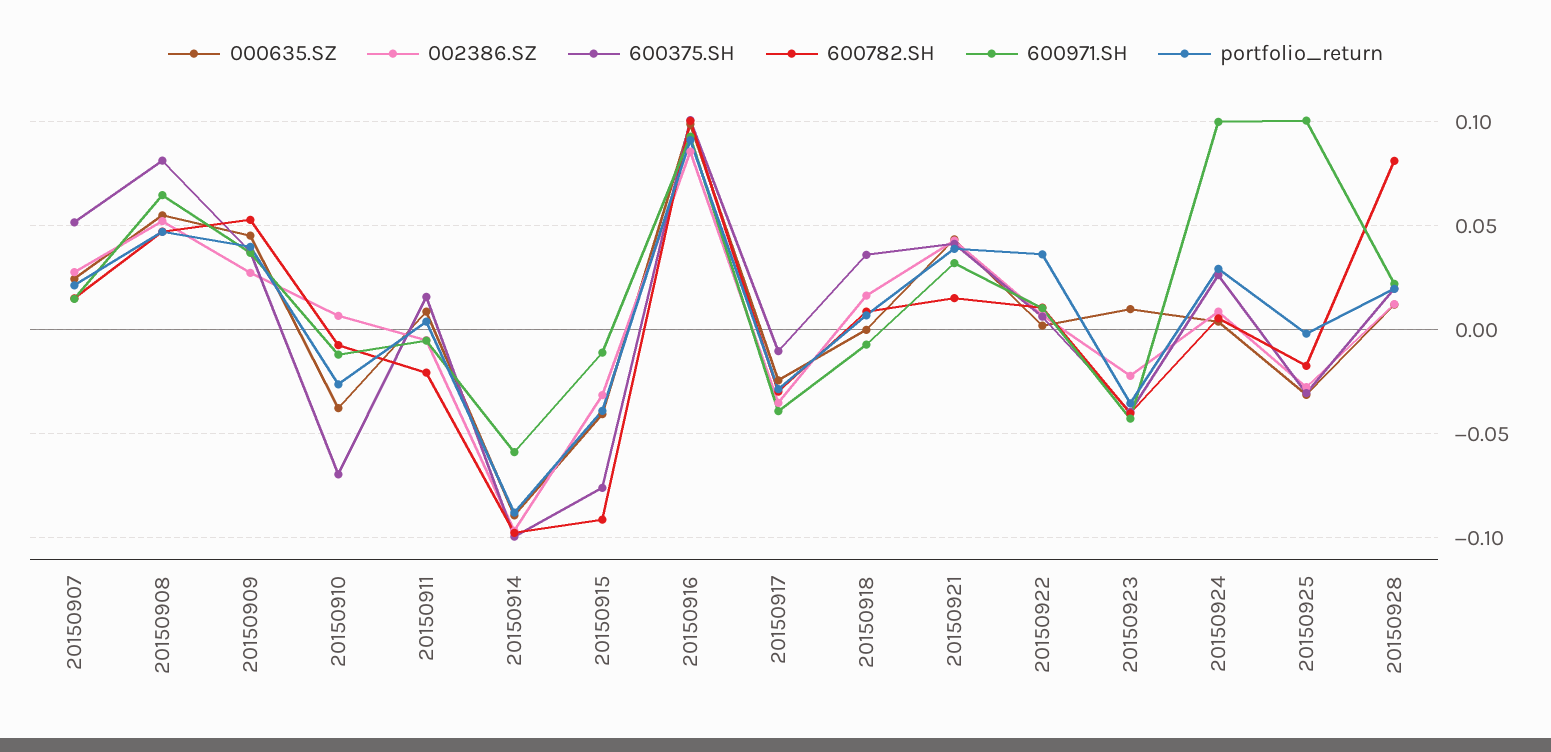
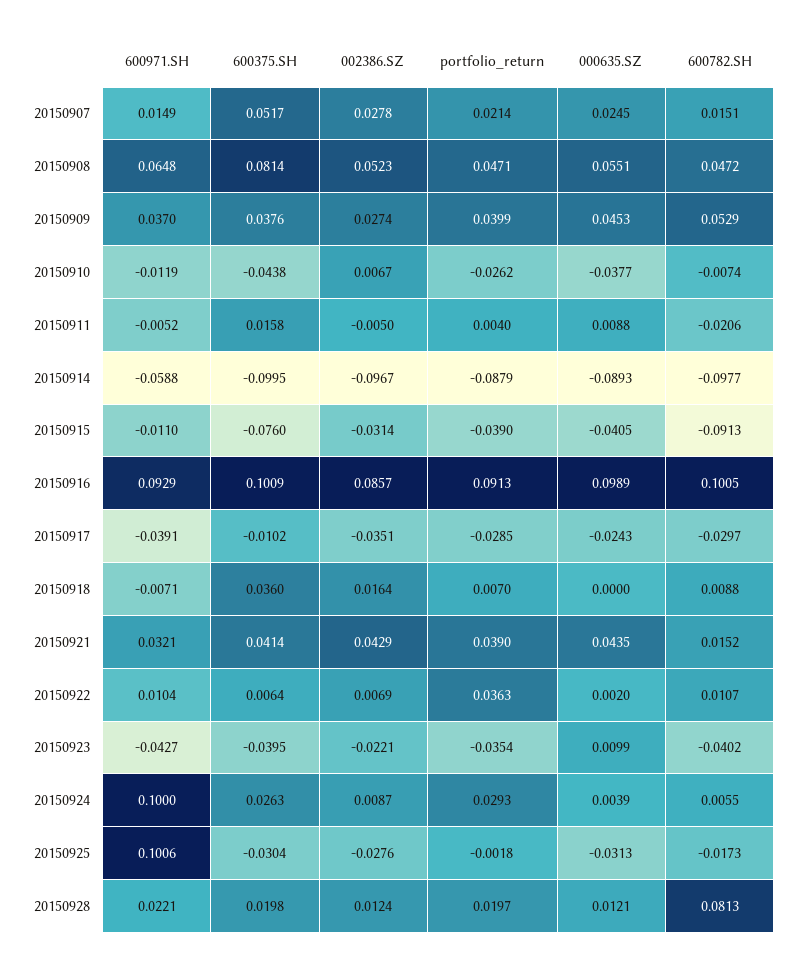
  {
    "000635.SZ": {
      "20150907": 0.0245,
      "20150908": 0.0551,
      "20150909": 0.0453,
      "20150910": -0.0377,
      "20150911": 0.0088,
      "20150914": -0.0893,
      "20150915": -0.0405,
      "20150916": 0.0989,
      "20150917": -0.0243,
      "20150918": 0,
      "20150921": 0.0435,
      "20150922": 0.002,
      "20150923": 0.0099,
      "20150924": 0.0039,
      "20150925": -0.0313,
      "20150928": 0.0121
    },
    "002386.SZ": {
      "20150907": 0.0278,
      "20150908": 0.0523,
      "20150909": 0.0274,
      "20150910": 0.0067,
      "20150911": -0.005,
      "20150914": -0.0967,
      "20150915": -0.0314,
      "20150916": 0.0857,
      "20150917": -0.0351,
      "20150918": 0.0164,
      "20150921": 0.0429,
      "20150922": 0.0069,
      "20150923": -0.0221,
      "20150924": 0.0087,
      "20150925": -0.0276,
      "20150928": 0.0124
    },
    "600375.SH": {
      "20150907": 0.0517,
      "20150908": 0.0814,
      "20150909": 0.0376,
-     "20150910": -0.07,
+     "20150910": -0.0438,
      "20150911": 0.0158,
      "20150914": -0.0995,
      "20150915": -0.076,
      "20150916": 0.1009,
      "20150917": -0.0102,
      "20150918": 0.036,
      "20150921": 0.0414,
      "20150922": 0.0064,
      "20150923": -0.0395,
      "20150924": 0.0263,
      "20150925": -0.0304,
      "20150928": 0.0198
    },
    "600782.SH": {
      "20150907": 0.0151,
      "20150908": 0.0472,
      "20150909": 0.0529,
      "20150910": -0.0074,
      "20150911": -0.0206,
      "20150914": -0.0977,
      "20150915": -0.0913,
      "20150916": 0.1005,
      "20150917": -0.0297,
      "20150918": 0.0088,
      "20150921": 0.0152,
      "20150922": 0.0107,
      "20150923": -0.0402,
      "20150924": 0.0055,
      "20150925": -0.0173,
      "20150928": 0.0813
    },
    "600971.SH": {
      "20150907": 0.0149,
      "20150908": 0.0648,
      "20150909": 0.037,
      "20150910": -0.0119,
      "20150911": -0.0052,
      "20150914": -0.0588,
      "20150915": -0.011,
      "20150916": 0.0929,
      "20150917": -0.0391,
      "20150918": -0.0071,
      "20150921": 0.0321,
      "20150922": 0.0104,
      "20150923": -0.0427,
      "20150924": 0.1,
      "20150925": 0.1006,
      "20150928": 0.0221
    },
    "portfolio_return": {
      "20150907": 0.0214,
      "20150908": 0.0471,
      "20150909": 0.0399,
      "20150910": -0.0262,
      "20150911": 0.004,
      "20150914": -0.0879,
      "20150915": -0.039,
      "20150916": 0.0913,
      "20150917": -0.0285,
      "20150918": 0.007,
      "20150921": 0.039,
      "20150922": 0.0363,
      "20150923": -0.0354,
      "20150924": 0.0293,
      "20150925": -0.0018,
      "20150928": 0.0197
    }
  }

